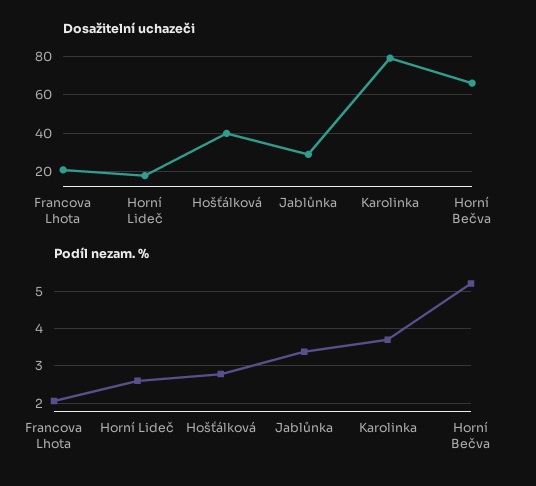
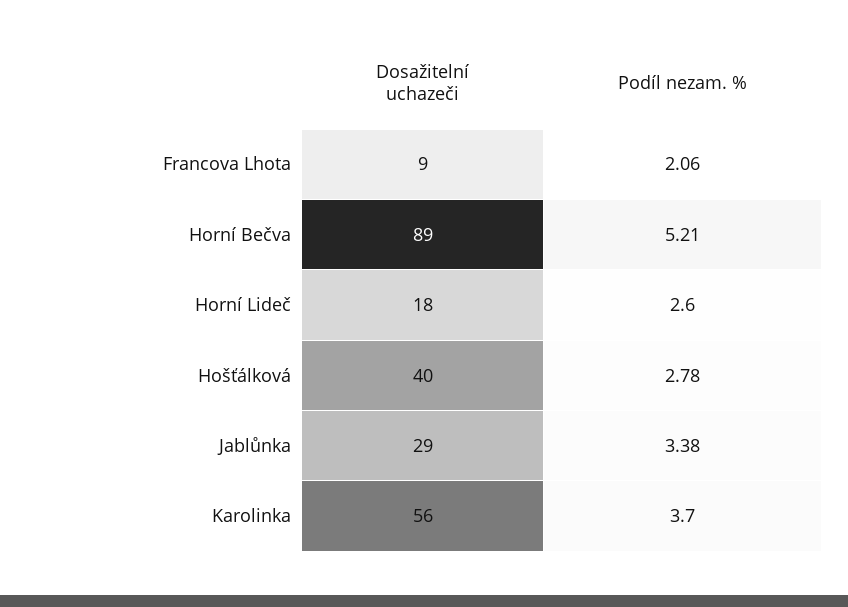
  {
    "Dosažitelní uchazeči": {
-     "Francova Lhota": 20,
+     "Francova Lhota": 9,
      "Horní Lideč": 18,
      "Hošťálková": 40,
      "Jablůnka": 29,
-     "Karolinka": 80,
+     "Karolinka": 56,
-     "Horní Bečva": 65
+     "Horní Bečva": 89
    },
    "Podíl nezam. %": {
      "Francova Lhota": 2.06,
      "Horní Lideč": 2.6,
      "Hošťálková": 2.78,
      "Jablůnka": 3.38,
      "Karolinka": 3.7,
      "Horní Bečva": 5.21
    }
  }

